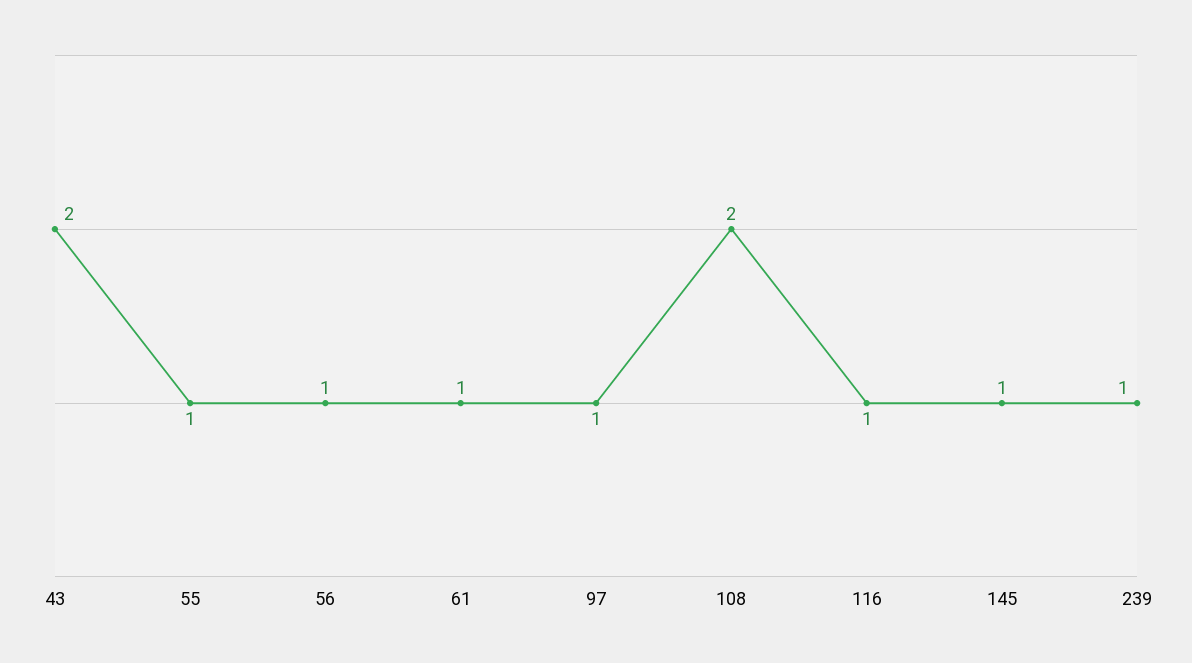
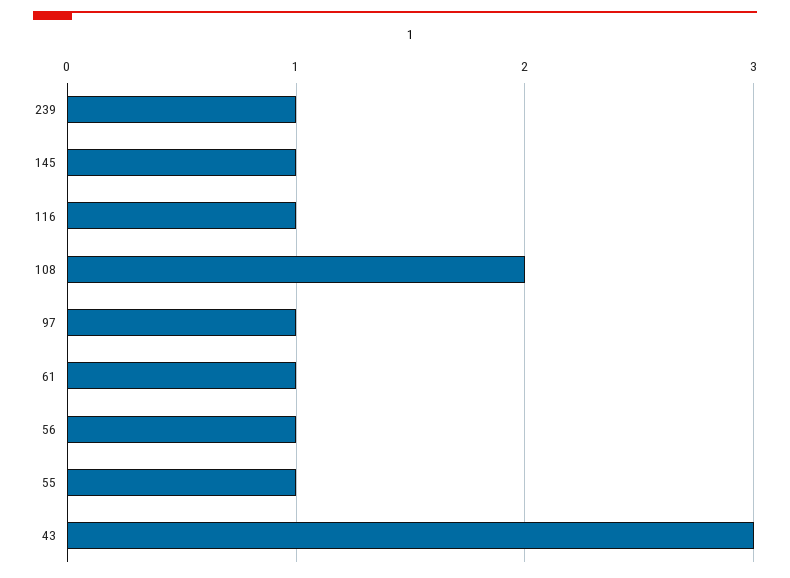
  {
-   "43": 2,
+   "43": 3,
    "55": 1,
    "56": 1,
    "61": 1,
    "97": 1,
    "108": 2,
    "116": 1,
    "145": 1,
    "239": 1
  }

